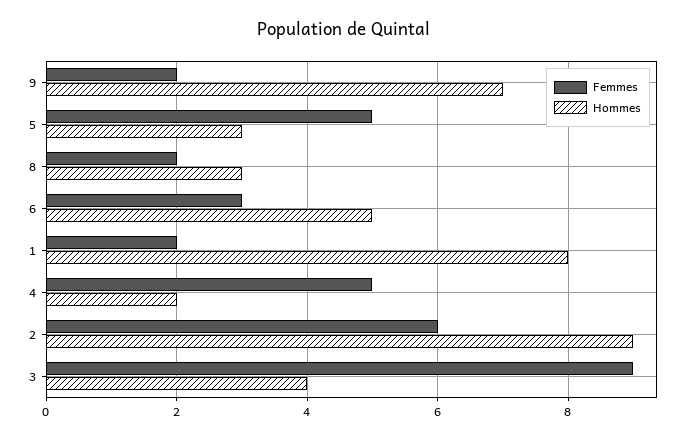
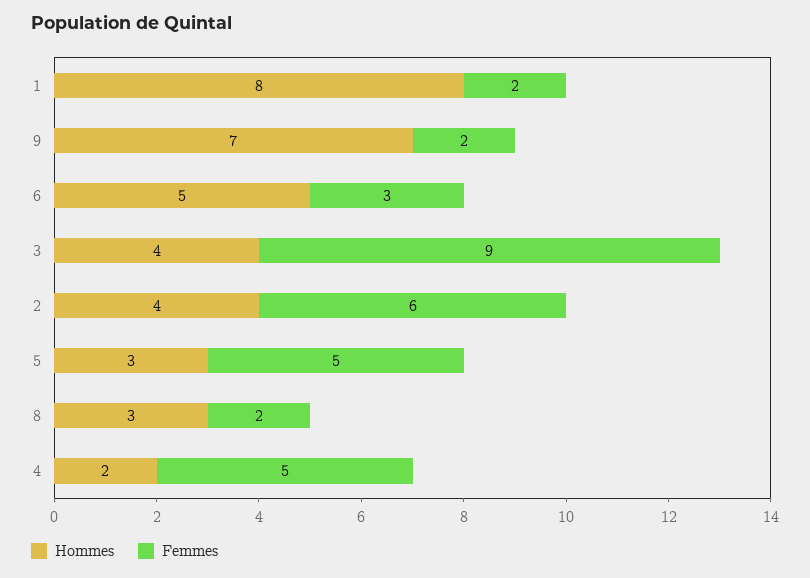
  {
    "Femmes": {
      "9": 2,
      "5": 5,
      "8": 2,
      "6": 3,
      "1": 2,
      "4": 5,
      "2": 6,
      "3": 9
    },
    "Hommes": {
      "9": 7,
      "5": 3,
      "8": 3,
      "6": 5,
      "1": 8,
      "4": 2,
-     "2": 9,
+     "2": 4,
      "3": 4
    }
  }

